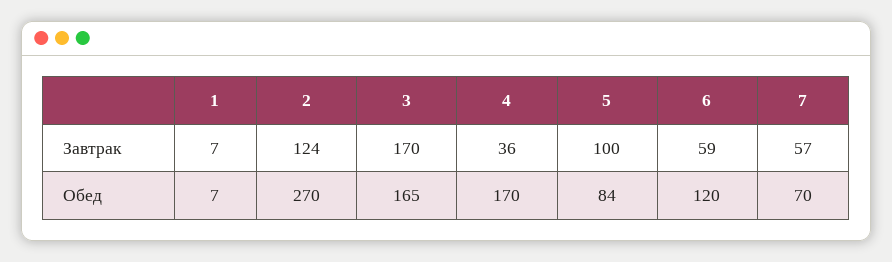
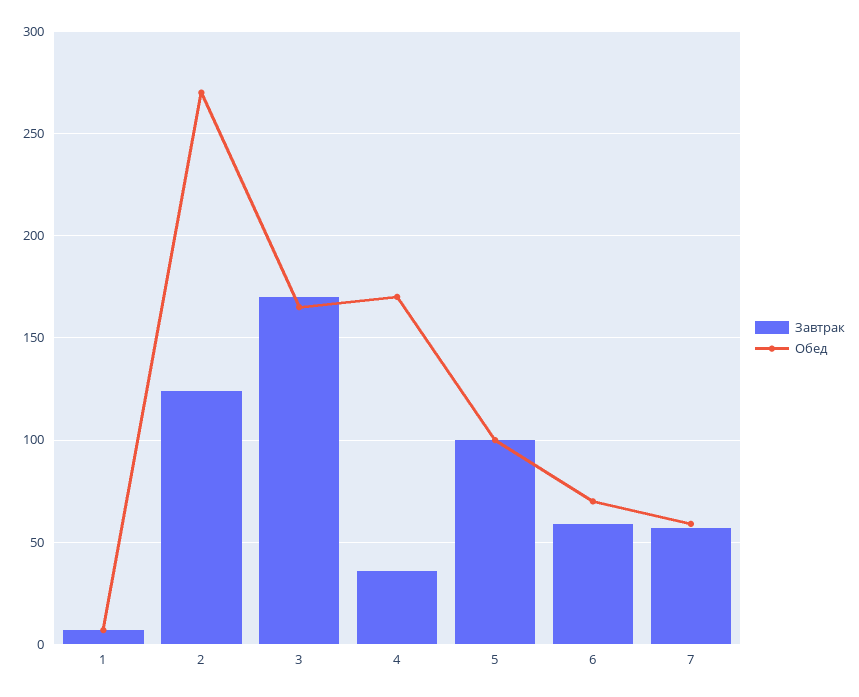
  {
    "Завтрак": {
      "1": 7,
      "2": 124,
      "3": 170,
      "4": 36,
      "5": 100,
      "6": 59,
      "7": 57
    },
    "Обед": {
      "1": 7,
      "2": 270,
      "3": 165,
      "4": 170,
-     "5": 84,
+     "5": 100,
-     "6": 120,
+     "6": 70,
-     "7": 70
+     "7": 60
    }
  }

